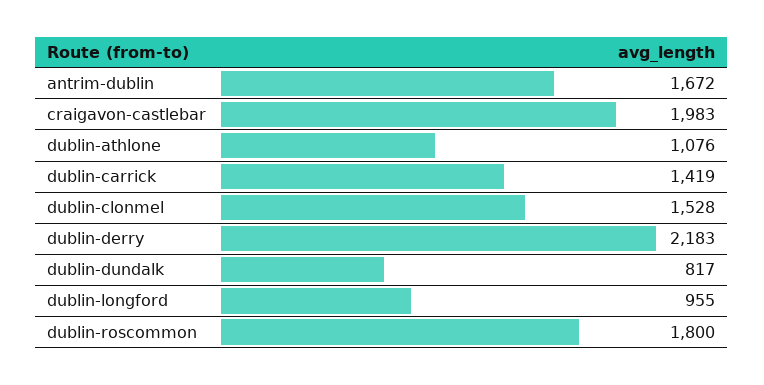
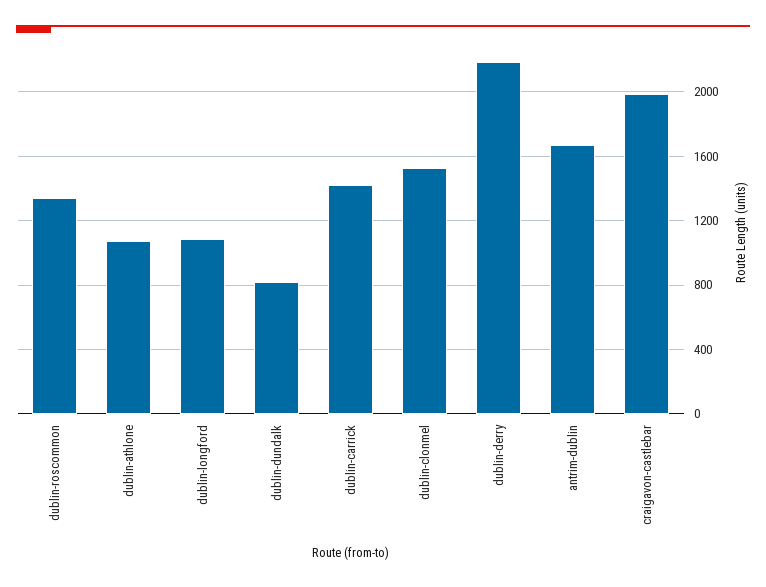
  {
    "antrim-dublin": 1672,
    "craigavon-castlebar": 1983,
    "dublin-athlone": 1076,
    "dublin-carrick": 1419,
    "dublin-clonmel": 1528,
    "dublin-derry": 2183,
    "dublin-dundalk": 817,
-   "dublin-longford": 955,
+   "dublin-longford": 1100,
-   "dublin-roscommon": 1800
+   "dublin-roscommon": 1350
  }

